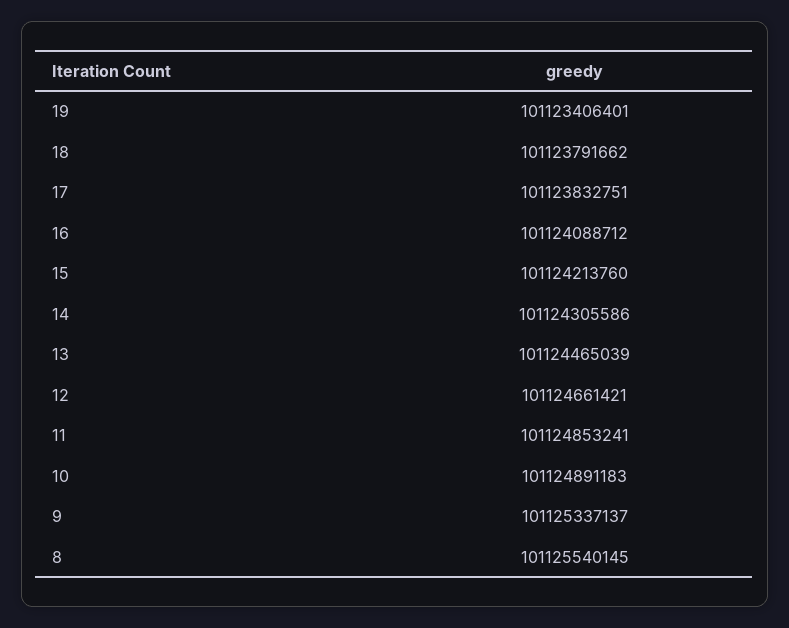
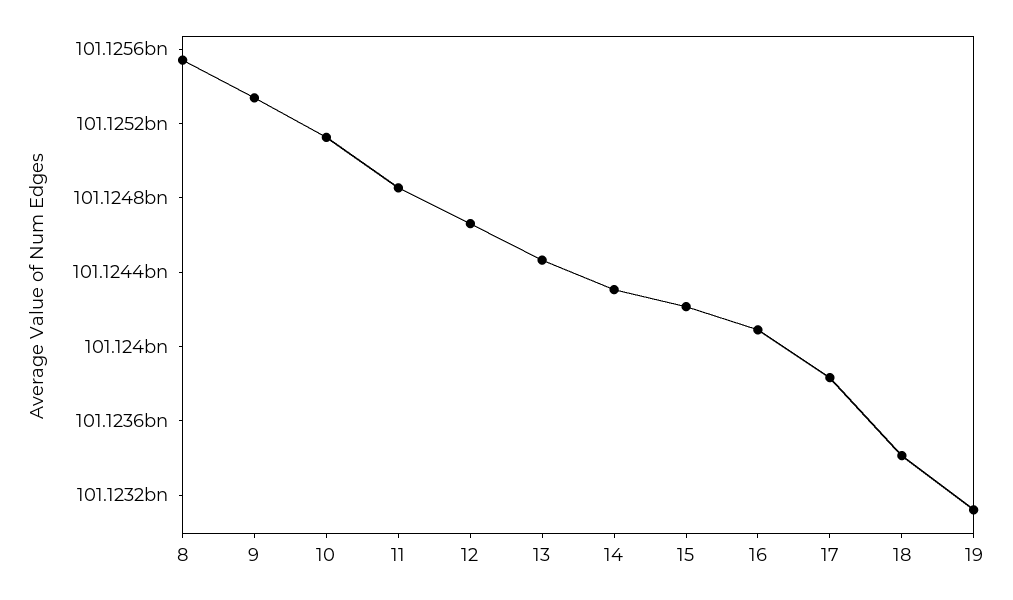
  {
-   "19": 101123406401,
+   "19": 101123100000,
-   "18": 101123791662,
+   "18": 101123400000,
    "17": 101123832751,
    "16": 101124088712,
    "15": 101124213760,
    "14": 101124305586,
    "13": 101124465039,
    "12": 101124661421,
    "11": 101124853241,
-   "10": 101124891183,
+   "10": 101125100000,
    "9": 101125337137,
    "8": 101125540145
  }

